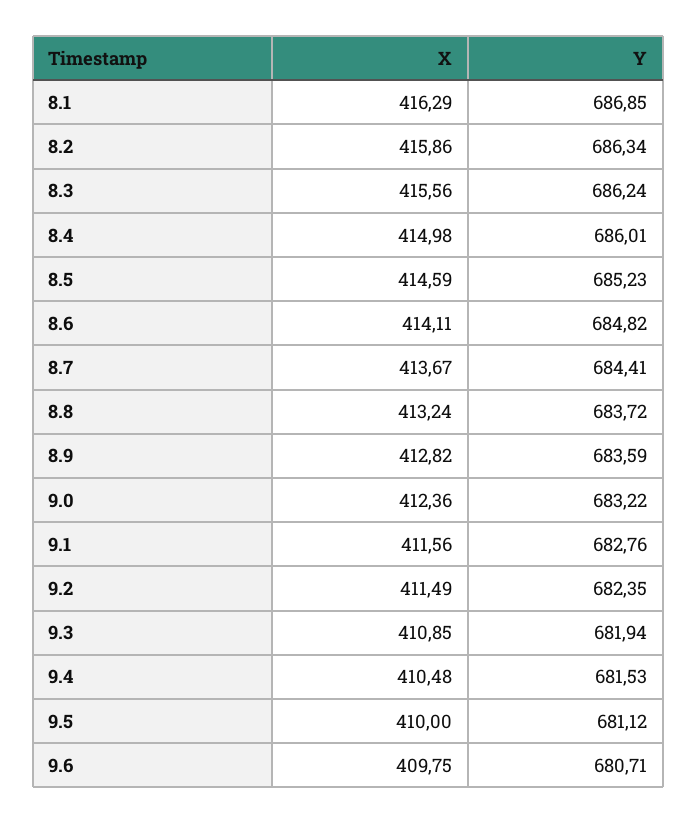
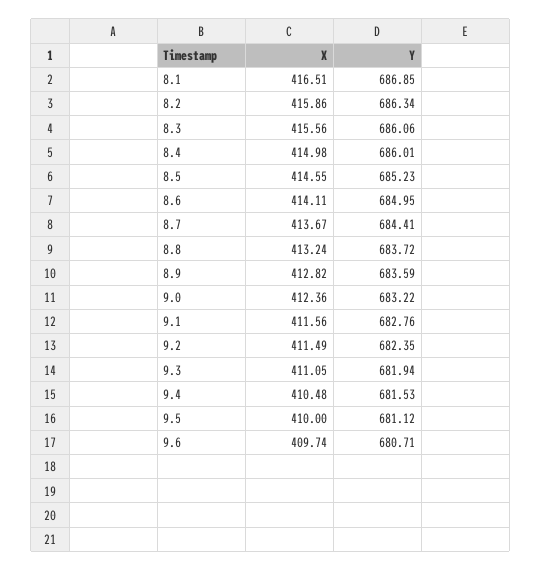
  {
    "X": {
-     "8.1": 416.29,
+     "8.1": 416.51,
      "8.2": 415.86,
      "8.3": 415.56,
      "8.4": 414.98,
-     "8.5": 414.59,
+     "8.5": 414.55,
      "8.6": 414.11,
      "8.7": 413.67,
      "8.8": 413.24,
      "8.9": 412.82,
      "9.0": 412.36,
      "9.1": 411.56,
      "9.2": 411.49,
-     "9.3": 410.85,
+     "9.3": 411.05,
      "9.4": 410.48,
      "9.5": 410,
-     "9.6": 409.75
+     "9.6": 409.74
    },
    "Y": {
      "8.1": 686.85,
      "8.2": 686.34,
-     "8.3": 686.24,
+     "8.3": 686.06,
      "8.4": 686.01,
      "8.5": 685.23,
-     "8.6": 684.82,
+     "8.6": 684.95,
      "8.7": 684.41,
      "8.8": 683.72,
      "8.9": 683.59,
      "9.0": 683.22,
      "9.1": 682.76,
      "9.2": 682.35,
      "9.3": 681.94,
      "9.4": 681.53,
      "9.5": 681.12,
      "9.6": 680.71
    }
  }

